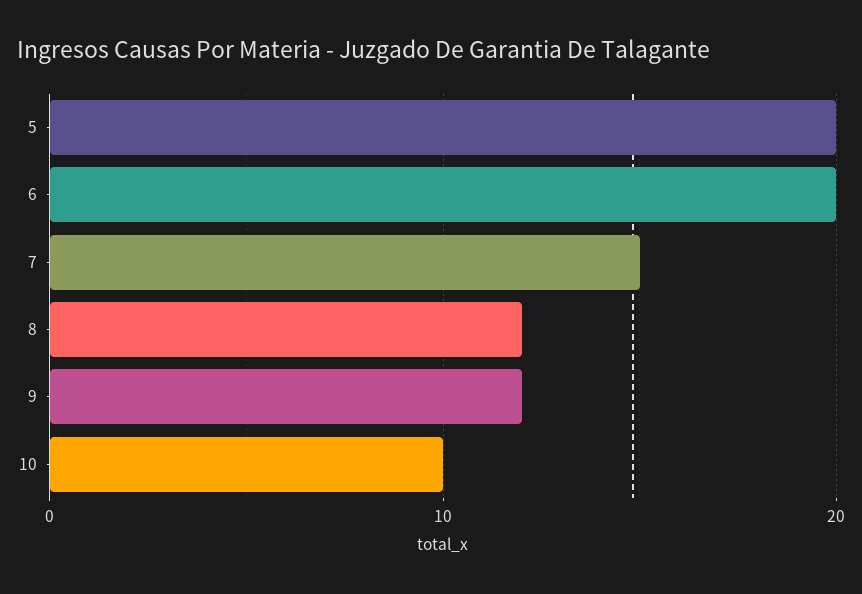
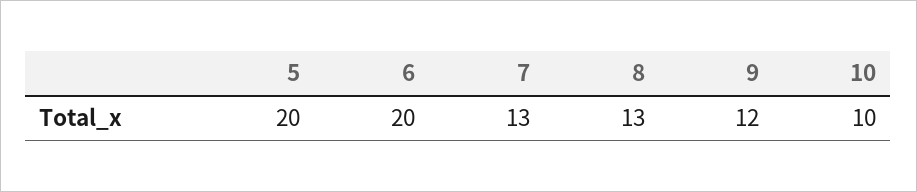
  {
    "5": 20,
    "6": 20,
-   "7": 15,
+   "7": 13,
-   "8": 12,
+   "8": 13,
    "9": 12,
    "10": 10
  }

